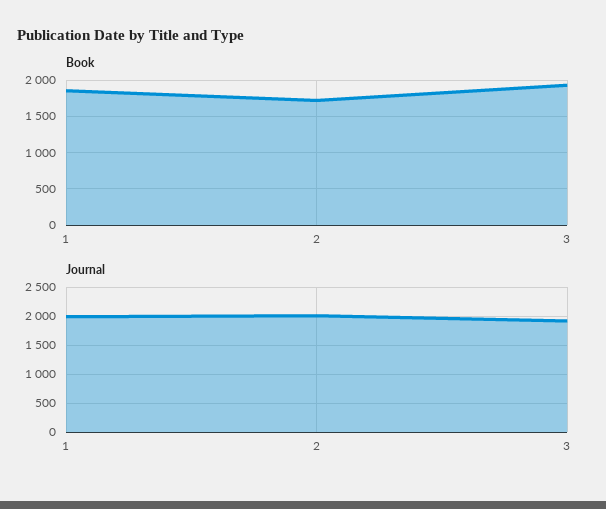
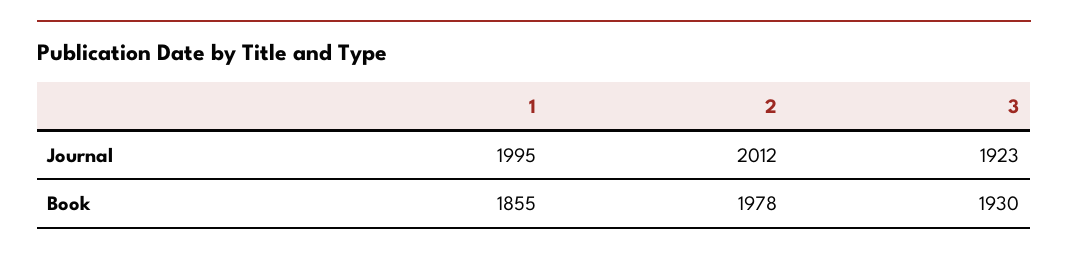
  {
    "Book": {
      "1": 1855,
-     "2": 1700,
+     "2": 1978,
      "3": 1930
    },
    "Journal": {
      "1": 1995,
      "2": 2012,
      "3": 1923
    }
  }

